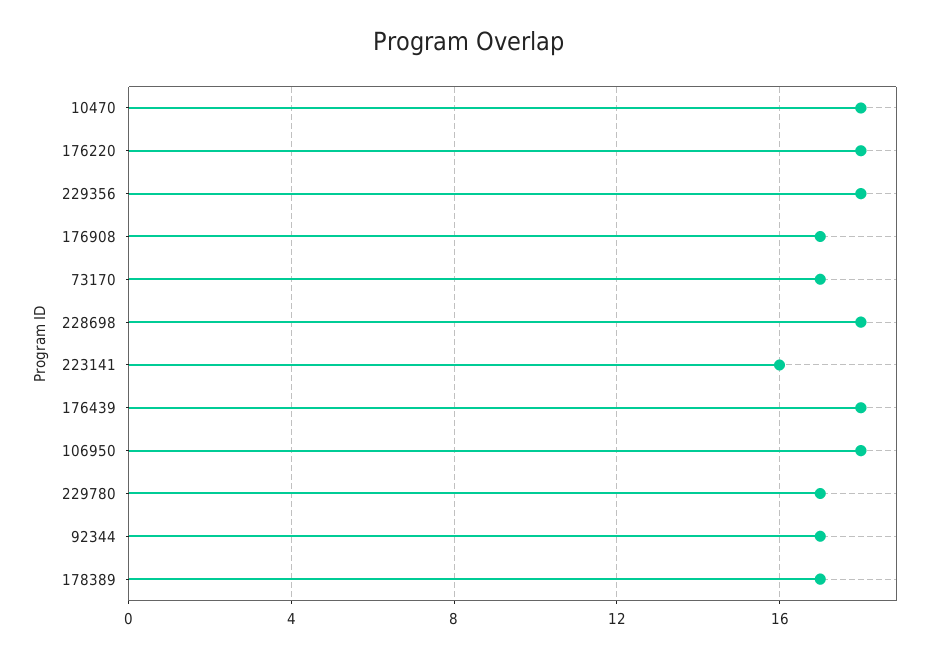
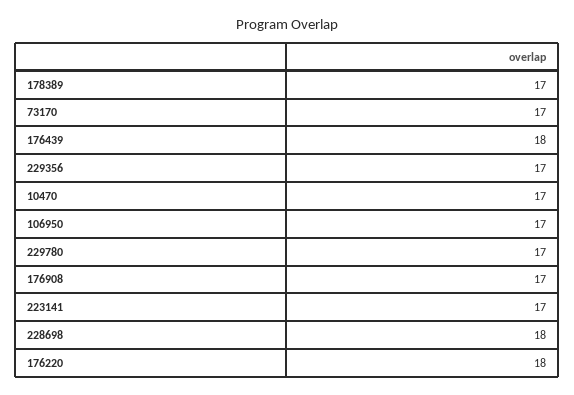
  {
-   "10470": 18,
+   "10470": 17,
    "176220": 18,
-   "229356": 18,
+   "229356": 17,
    "176908": 17,
    "73170": 17,
    "228698": 18,
-   "223141": 16,
+   "223141": 17,
    "176439": 18,
-   "106950": 18,
+   "106950": 17,
    "229780": 17,
-   "92344": 17,
    "178389": 17
  }

